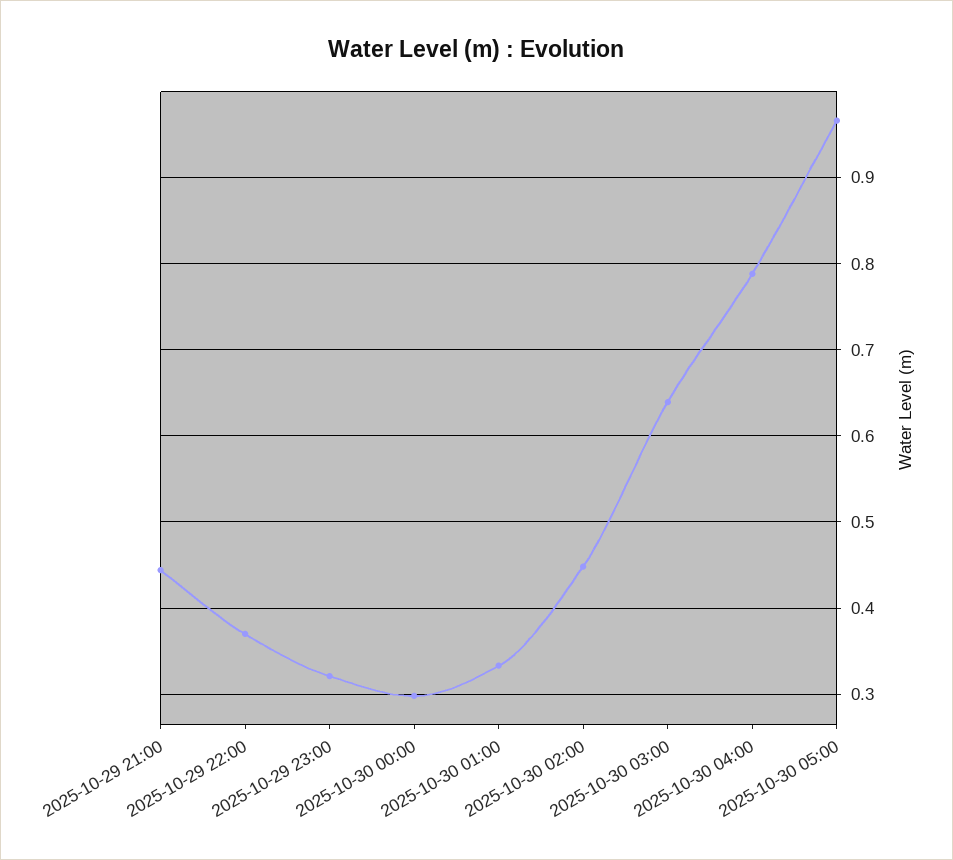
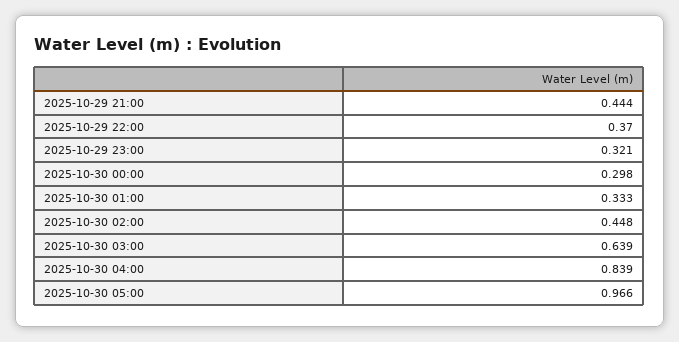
  {
    "2025-10-29 21:00": 0.444,
    "2025-10-29 22:00": 0.37,
    "2025-10-29 23:00": 0.321,
    "2025-10-30 00:00": 0.298,
    "2025-10-30 01:00": 0.333,
    "2025-10-30 02:00": 0.448,
    "2025-10-30 03:00": 0.639,
-   "2025-10-30 04:00": 0.79,
+   "2025-10-30 04:00": 0.839,
    "2025-10-30 05:00": 0.966
  }

